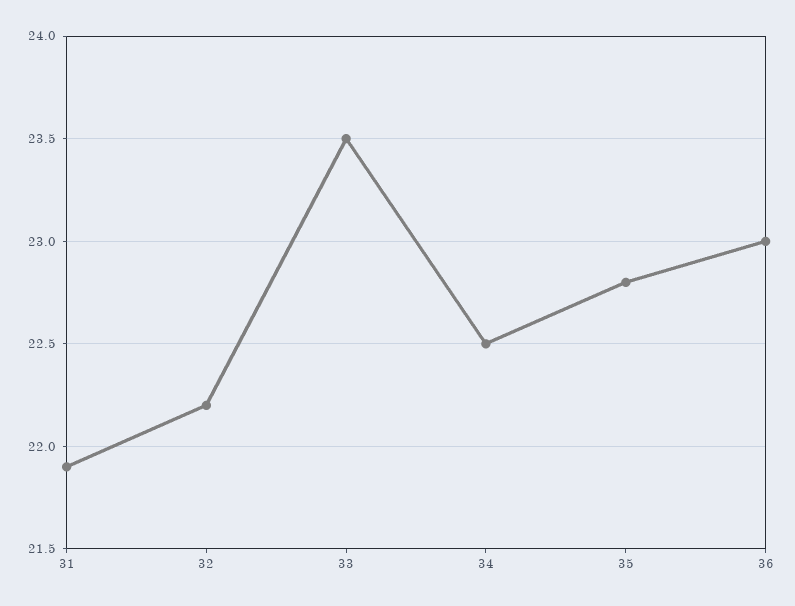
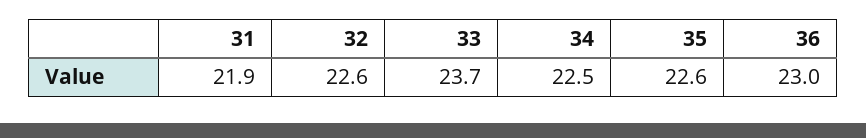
  {
    "31": 21.9,
-   "32": 22.2,
+   "32": 22.6,
-   "33": 23.5,
+   "33": 23.7,
    "34": 22.5,
-   "35": 22.8,
+   "35": 22.6,
    "36": 23
  }

